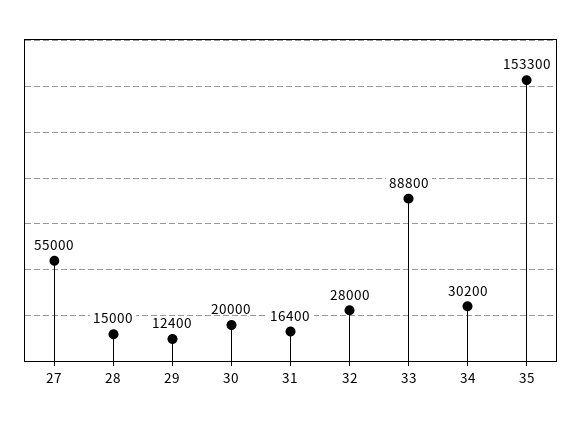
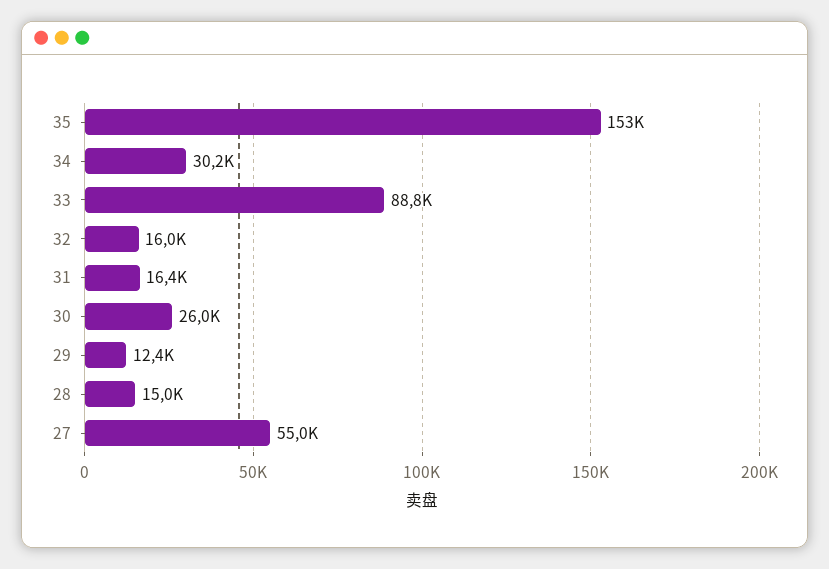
  {
    "27": 55000,
    "28": 15000,
    "29": 12400,
-   "30": 20000,
+   "30": 26000,
    "31": 16400,
-   "32": 28000,
+   "32": 16000,
    "33": 88800,
    "34": 30200,
    "35": 153300
  }

